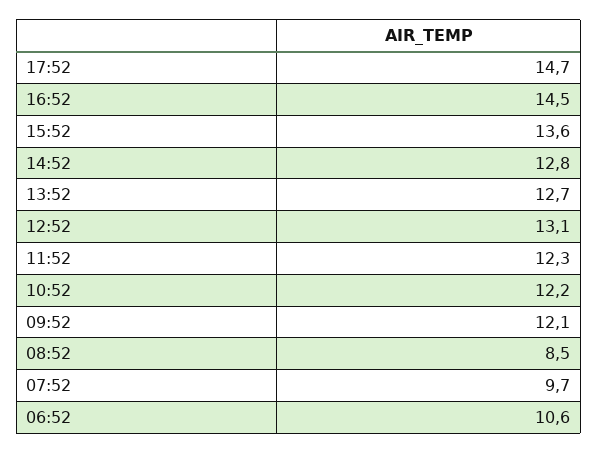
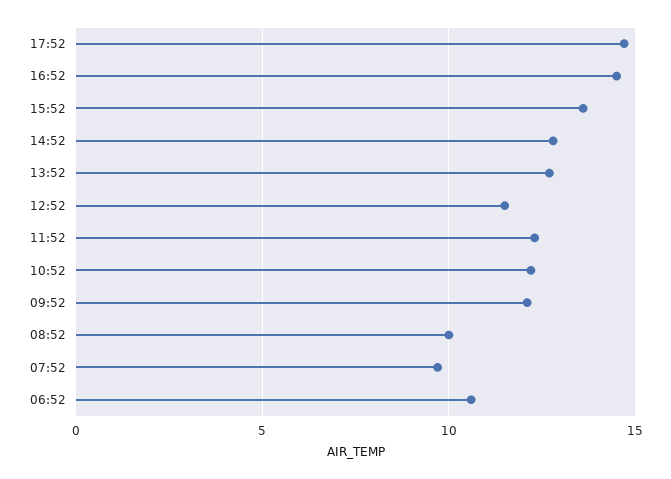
  {
    "17:52": 14.7,
    "16:52": 14.5,
    "15:52": 13.6,
    "14:52": 12.8,
    "13:52": 12.7,
-   "12:52": 13.1,
+   "12:52": 11.5,
    "11:52": 12.3,
    "10:52": 12.2,
    "09:52": 12.1,
-   "08:52": 8.5,
+   "08:52": 10,
    "07:52": 9.7,
    "06:52": 10.6
  }

